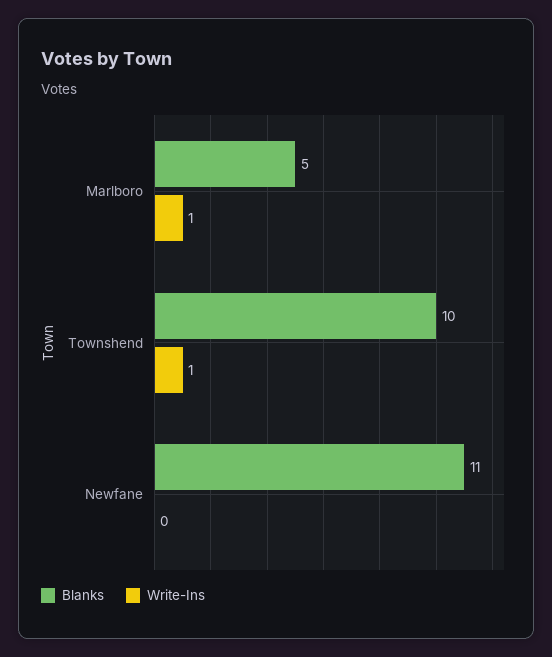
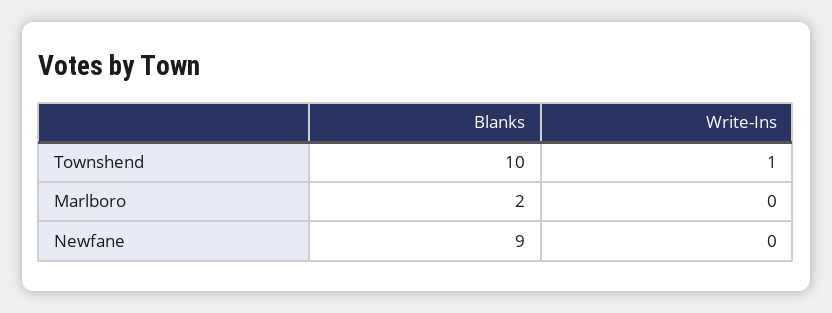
  {
    "Blanks": {
-     "Marlboro": 5,
+     "Marlboro": 2,
      "Townshend": 10,
-     "Newfane": 11
+     "Newfane": 9
    },
    "Write-Ins": {
-     "Marlboro": 1,
+     "Marlboro": 0,
      "Townshend": 1,
      "Newfane": 0
    }
  }

